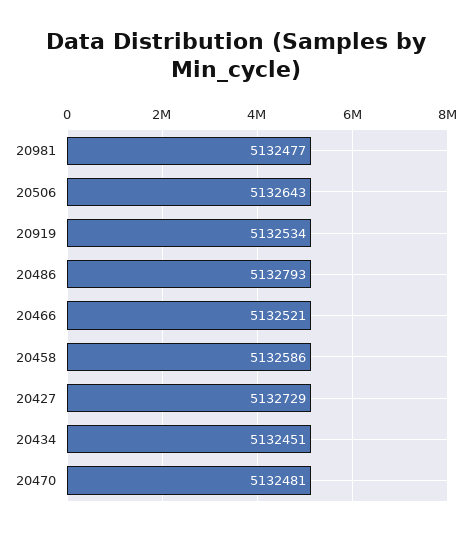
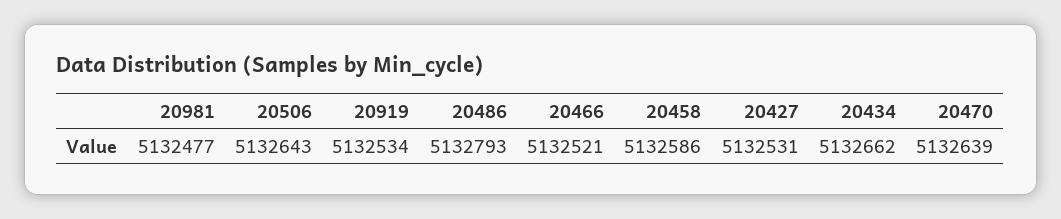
  {
    "20981": 5132477,
    "20506": 5132643,
    "20919": 5132534,
    "20486": 5132793,
    "20466": 5132521,
    "20458": 5132586,
-   "20427": 5132729,
+   "20427": 5132531,
-   "20434": 5132451,
+   "20434": 5132662,
-   "20470": 5132481
+   "20470": 5132639
  }

